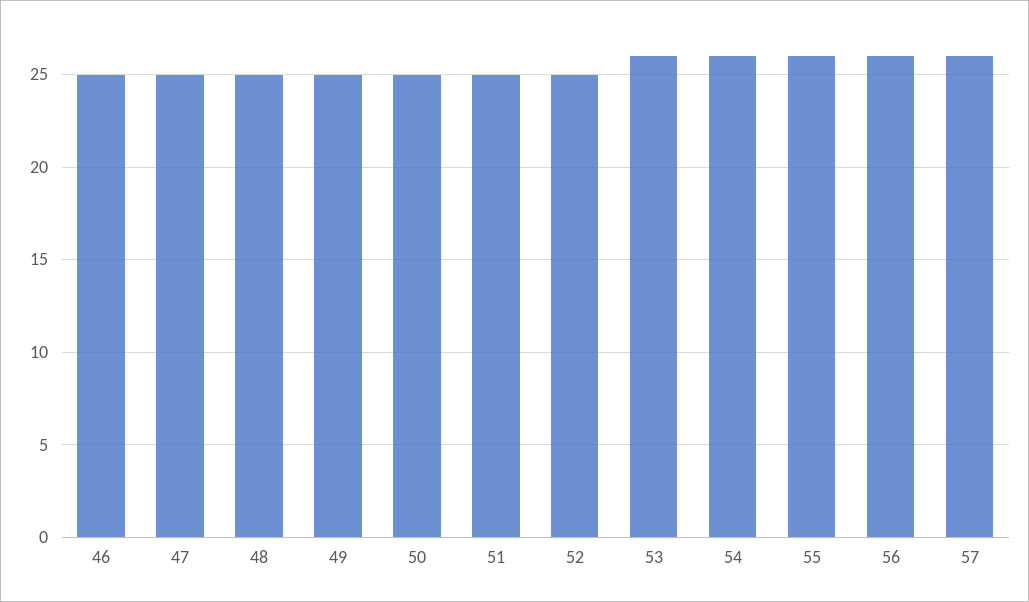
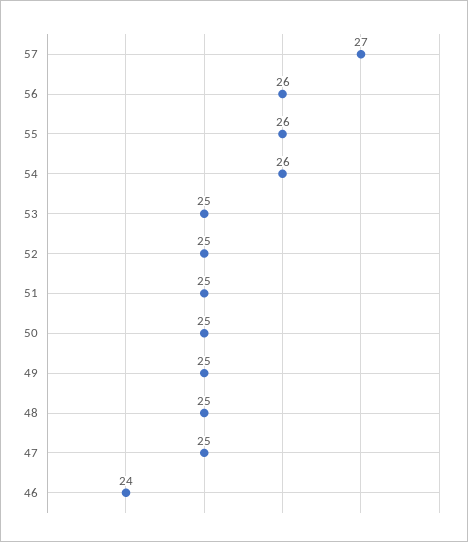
  {
-   "46": 25,
+   "46": 24,
    "47": 25,
    "48": 25,
    "49": 25,
    "50": 25,
    "51": 25,
    "52": 25,
-   "53": 26,
+   "53": 25,
    "54": 26,
    "55": 26,
    "56": 26,
-   "57": 26
+   "57": 27
  }

